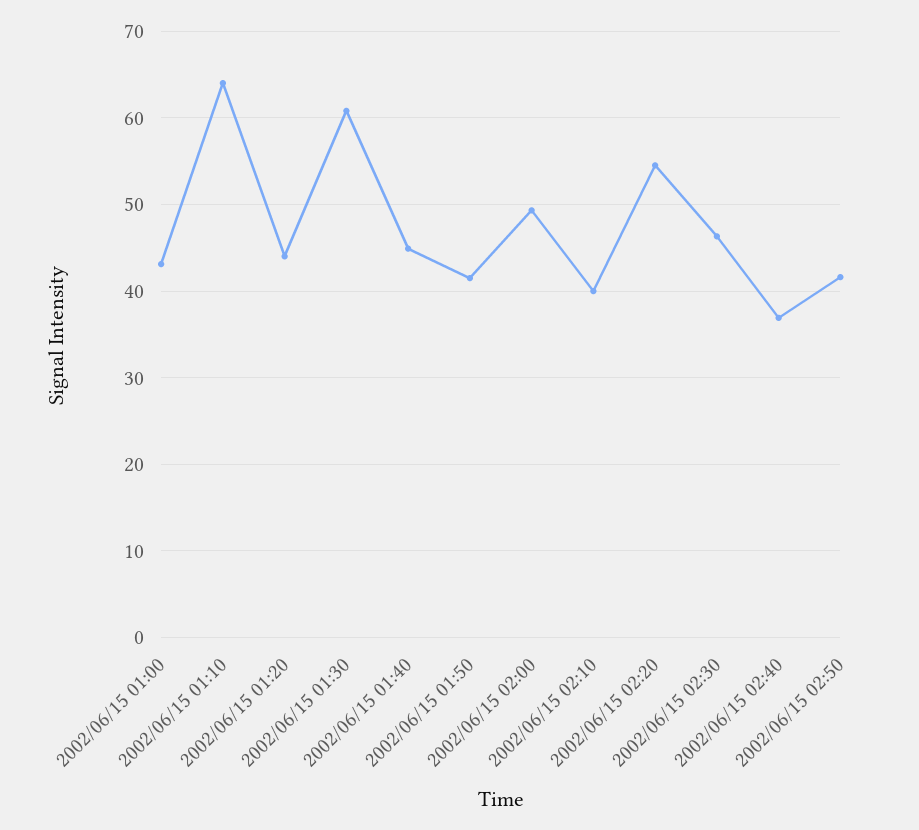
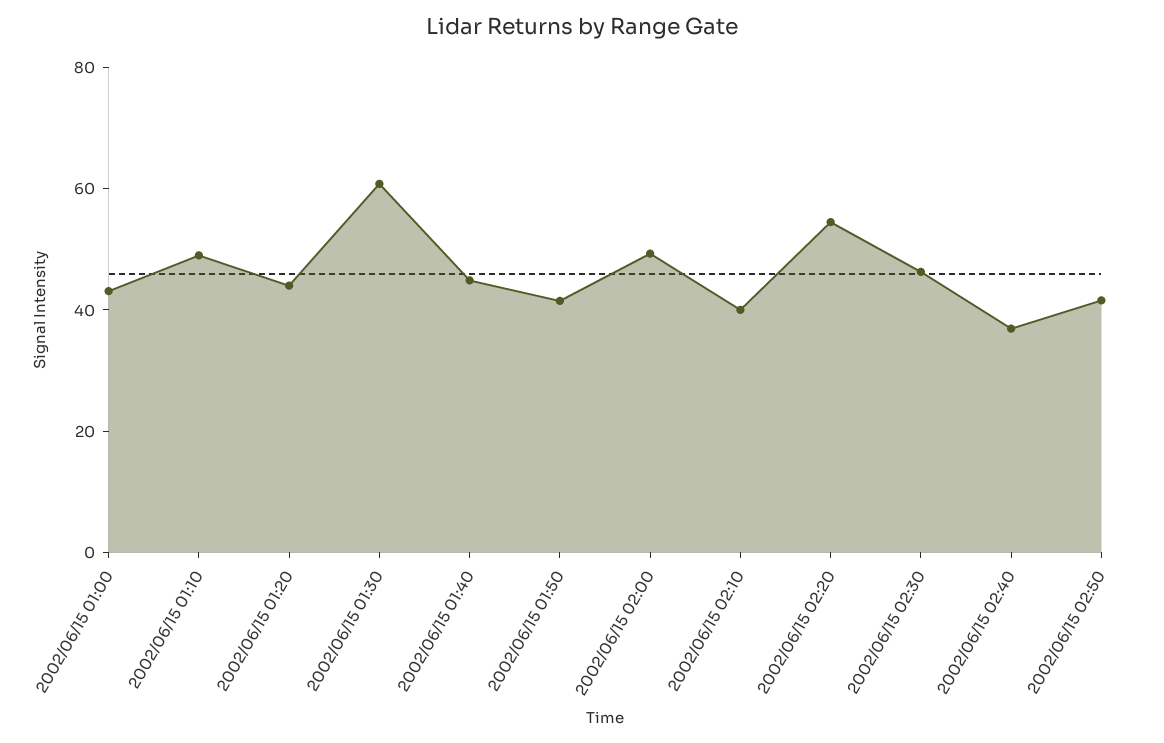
  {
    "2002/06/15 01:00": 43,
-   "2002/06/15 01:10": 64,
+   "2002/06/15 01:10": 50,
    "2002/06/15 01:20": 44,
    "2002/06/15 01:30": 61,
    "2002/06/15 01:40": 45,
    "2002/06/15 01:50": 42,
    "2002/06/15 02:00": 49,
    "2002/06/15 02:10": 40,
    "2002/06/15 02:20": 55,
    "2002/06/15 02:30": 46,
    "2002/06/15 02:40": 37,
    "2002/06/15 02:50": 42
  }

